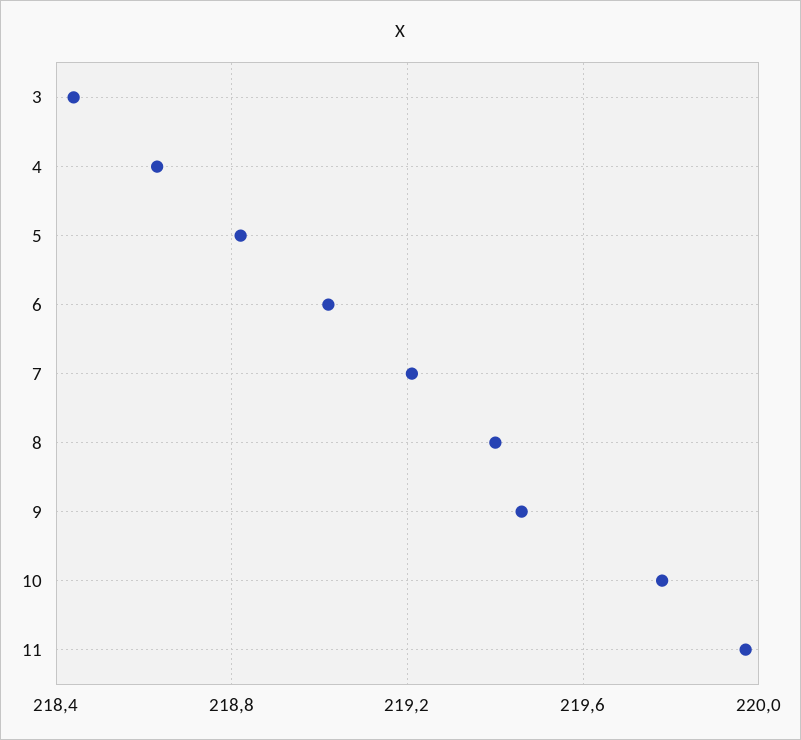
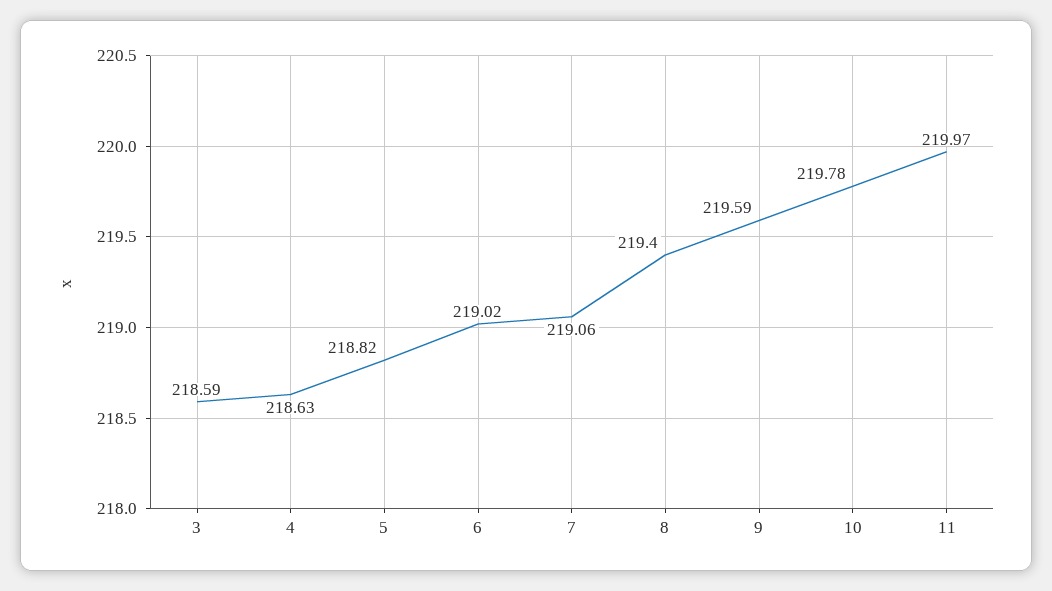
  {
-   "3": 218.45,
+   "3": 218.59,
    "4": 218.63,
    "5": 218.82,
    "6": 219.02,
-   "7": 219.2,
+   "7": 219.06,
    "8": 219.4,
-   "9": 219.45,
+   "9": 219.59,
    "10": 219.78,
    "11": 219.97
  }

